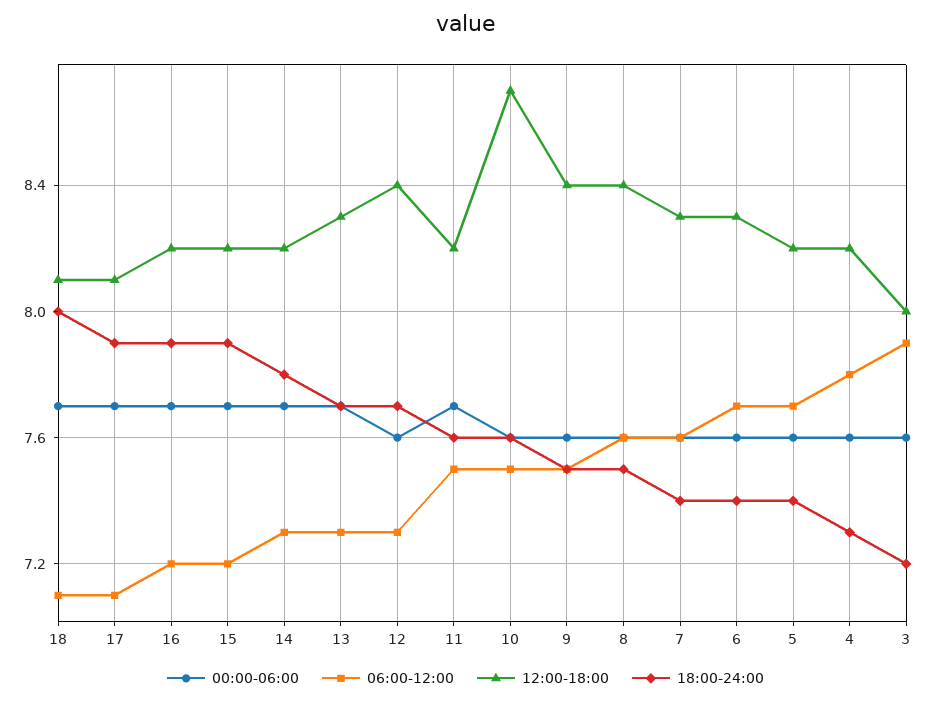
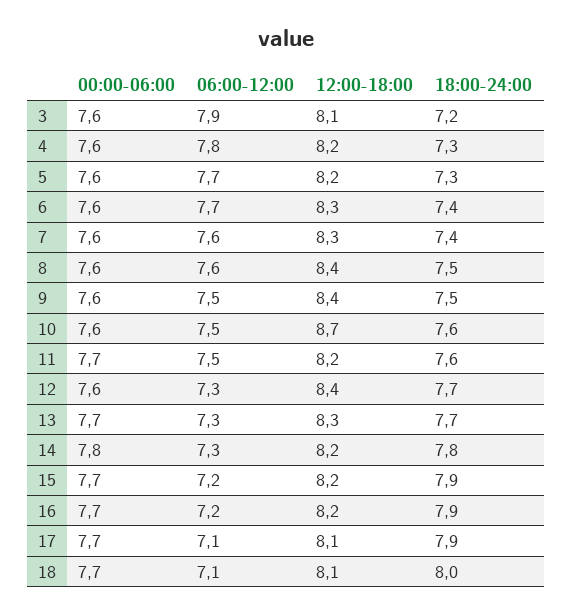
  {
    "00:00-06:00": {
      "18": 7.7,
      "17": 7.7,
      "16": 7.7,
      "15": 7.7,
-     "14": 7.7,
+     "14": 7.8,
      "13": 7.7,
      "12": 7.6,
      "11": 7.7,
      "10": 7.6,
      "9": 7.6,
      "8": 7.6,
      "7": 7.6,
      "6": 7.6,
      "5": 7.6,
      "4": 7.6,
      "3": 7.6
    },
    "06:00-12:00": {
      "18": 7.1,
      "17": 7.1,
      "16": 7.2,
      "15": 7.2,
      "14": 7.3,
      "13": 7.3,
      "12": 7.3,
      "11": 7.5,
      "10": 7.5,
      "9": 7.5,
      "8": 7.6,
      "7": 7.6,
      "6": 7.7,
      "5": 7.7,
      "4": 7.8,
      "3": 7.9
    },
    "12:00-18:00": {
      "18": 8.1,
      "17": 8.1,
      "16": 8.2,
      "15": 8.2,
      "14": 8.2,
      "13": 8.3,
      "12": 8.4,
      "11": 8.2,
      "10": 8.7,
      "9": 8.4,
      "8": 8.4,
      "7": 8.3,
      "6": 8.3,
      "5": 8.2,
      "4": 8.2,
-     "3": 8
+     "3": 8.1
    },
    "18:00-24:00": {
      "18": 8,
      "17": 7.9,
      "16": 7.9,
      "15": 7.9,
      "14": 7.8,
      "13": 7.7,
      "12": 7.7,
      "11": 7.6,
      "10": 7.6,
      "9": 7.5,
      "8": 7.5,
      "7": 7.4,
      "6": 7.4,
-     "5": 7.4,
+     "5": 7.3,
      "4": 7.3,
      "3": 7.2
    }
  }

